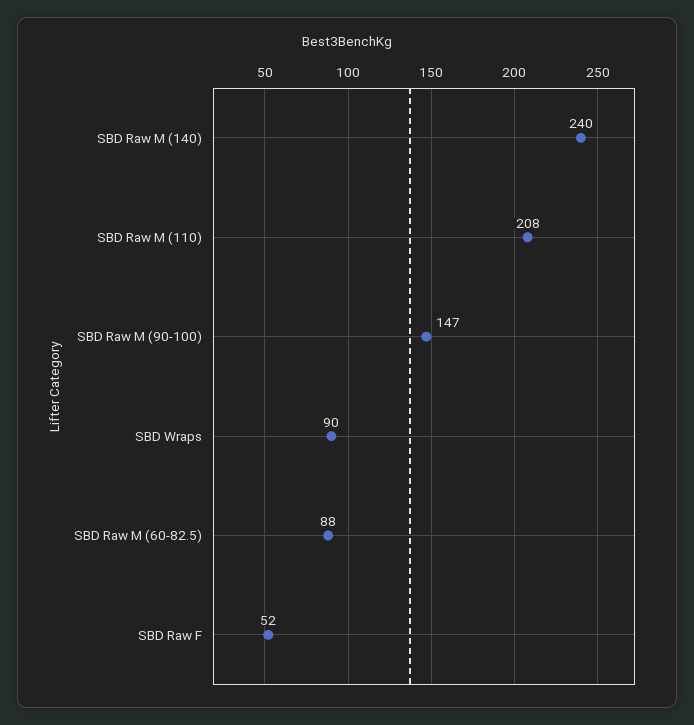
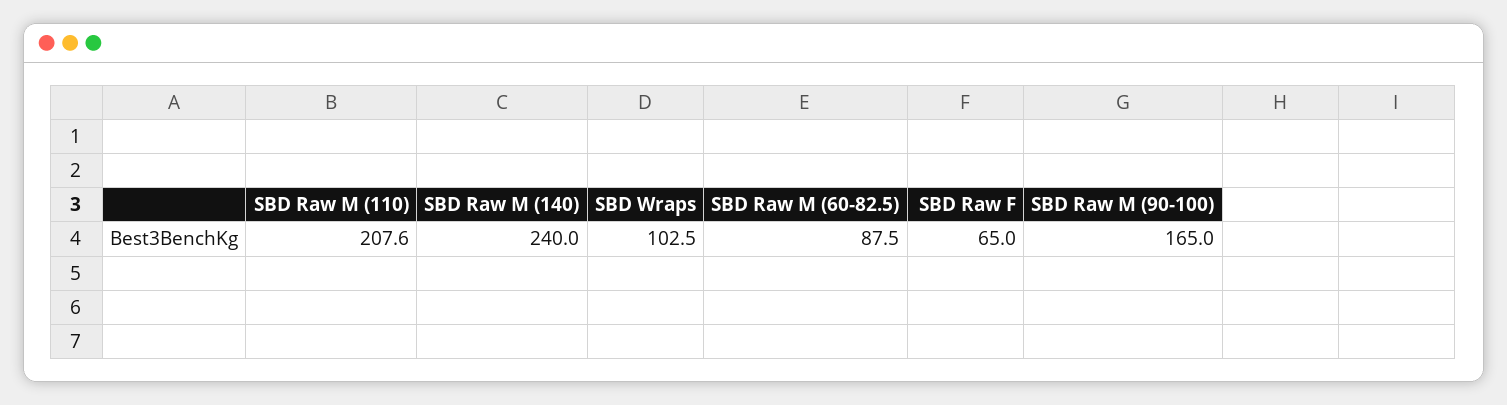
  {
    "SBD Raw M (140)": 240,
    "SBD Raw M (110)": 207.6,
-   "SBD Raw M (90-100)": 147,
+   "SBD Raw M (90-100)": 165,
-   "SBD Wraps": 90,
+   "SBD Wraps": 102.5,
    "SBD Raw M (60-82.5)": 87.5,
-   "SBD Raw F": 52
+   "SBD Raw F": 65
  }

